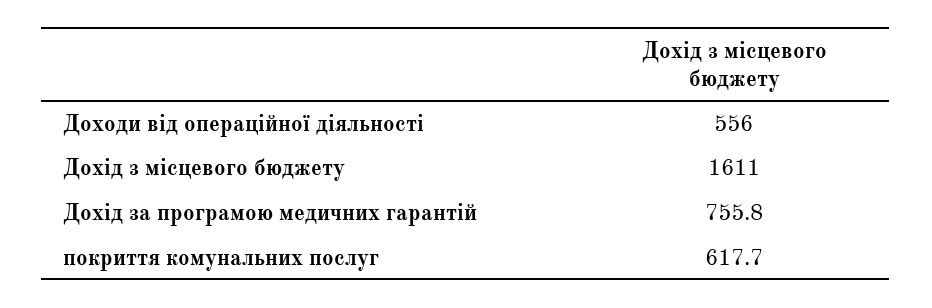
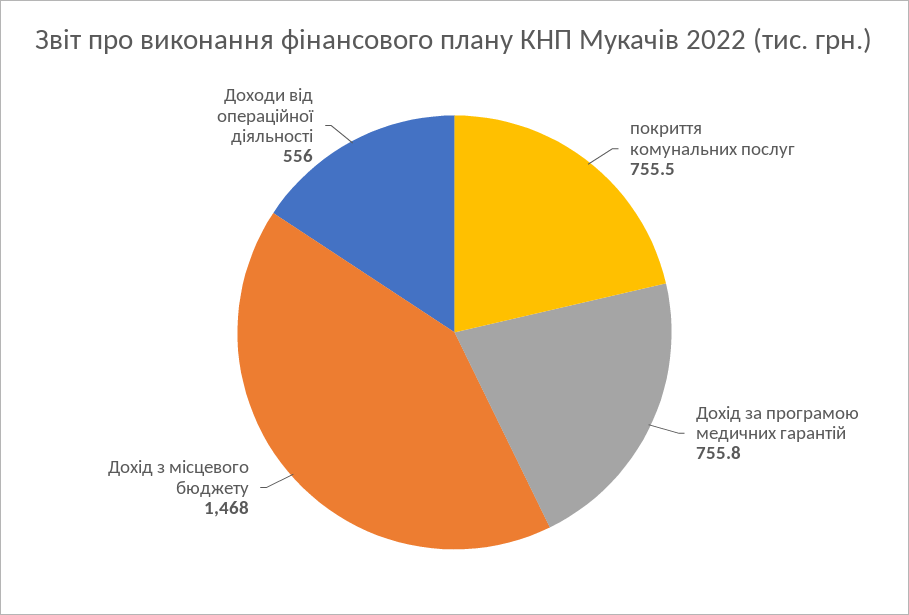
  {
    "Доходи від операційної діяльності": 556,
-   "Дохід з місцевого бюджету": 1611,
+   "Дохід з місцевого бюджету": 1468,
    "Дохід за програмою медичних гарантій": 755.8,
-   "покриття комунальних послуг": 617.7
+   "покриття комунальних послуг": 755.5
  }

